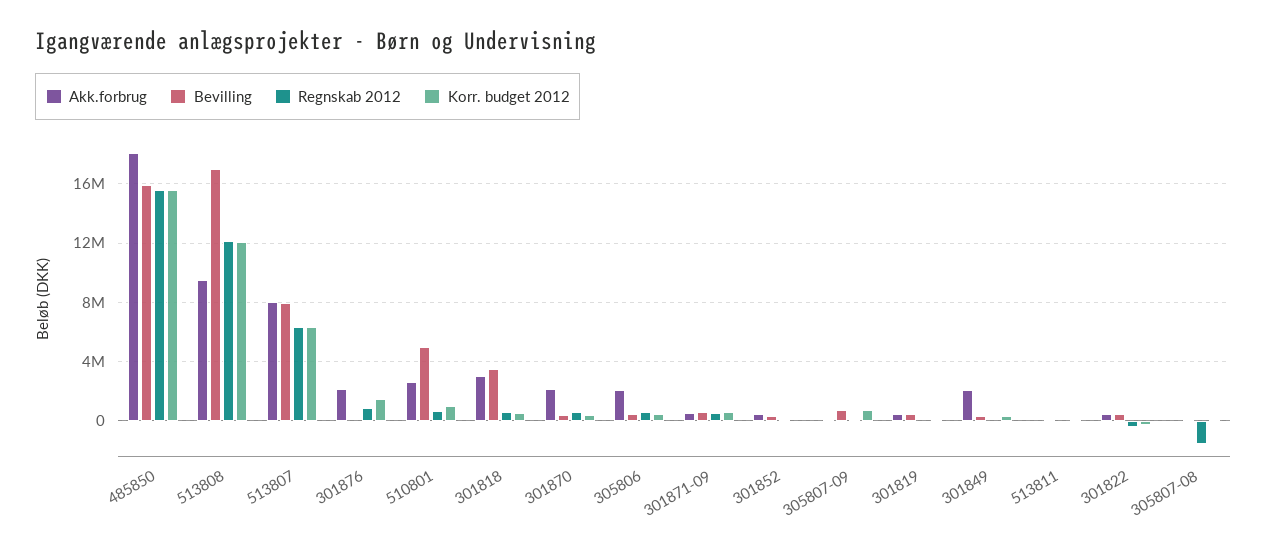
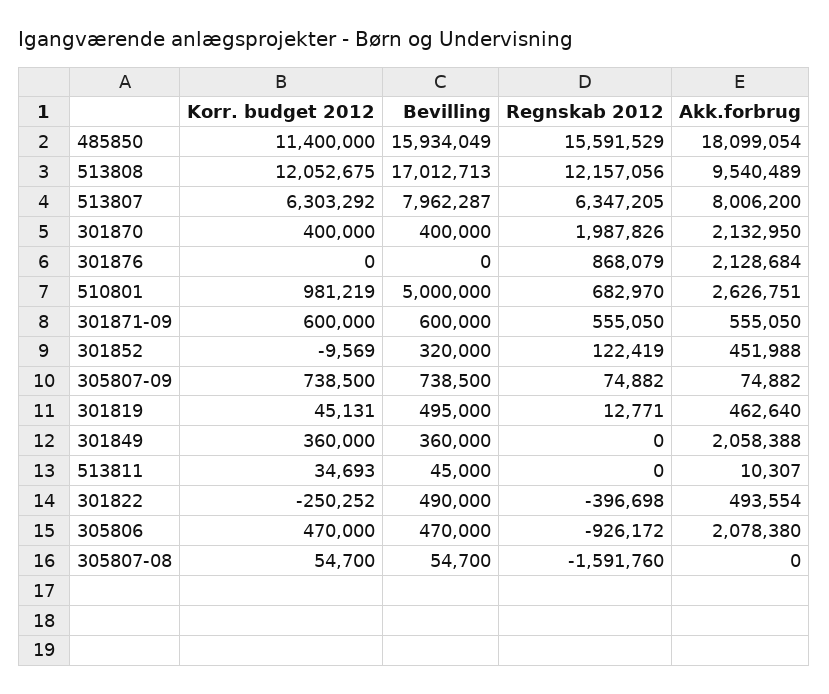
  {
    "Akk.forbrug": {
      "485850": 18099054,
      "513808": 9540489,
      "513807": 8006200,
      "301876": 2128684,
      "510801": 2626751,
-     "301818": 3000000,
      "301870": 2132950,
      "305806": 2078380,
      "301871-09": 555050,
      "301852": 451988,
      "305807-09": 74882,
      "301819": 462640,
      "301849": 2058388,
      "513811": 10307,
      "301822": 493554,
      "305807-08": 0
    },
    "Bevilling": {
      "485850": 15934049,
      "513808": 17012713,
      "513807": 7962287,
      "301876": 0,
      "510801": 5000000,
-     "301818": 3500000,
      "301870": 400000,
      "305806": 470000,
      "301871-09": 600000,
      "301852": 320000,
      "305807-09": 738500,
      "301819": 495000,
      "301849": 360000,
      "513811": 45000,
      "301822": 490000,
      "305807-08": 54700
    },
    "Regnskab 2012": {
      "485850": 15591529,
      "513808": 12157056,
      "513807": 6347205,
      "301876": 868079,
      "510801": 682970,
-     "301818": 500000,
-     "301870": 500000,
+     "301870": 1987826,
-     "305806": 500000,
+     "305806": -926172,
      "301871-09": 555050,
      "301852": 122419,
      "305807-09": 74882,
      "301819": 12771,
      "301849": 0,
      "513811": 0,
      "301822": -396698,
      "305807-08": -1591760
    },
    "Korr. budget 2012": {
-     "485850": 15500000,
+     "485850": 11400000,
      "513808": 12052675,
      "513807": 6303292,
-     "301876": 1500000,
+     "301876": 0,
      "510801": 981219,
-     "301818": 500000,
      "301870": 400000,
      "305806": 470000,
      "301871-09": 600000,
      "301852": -9569,
      "305807-09": 738500,
      "301819": 45131,
      "301849": 360000,
      "513811": 34693,
      "301822": -250252,
      "305807-08": 54700
    }
  }

